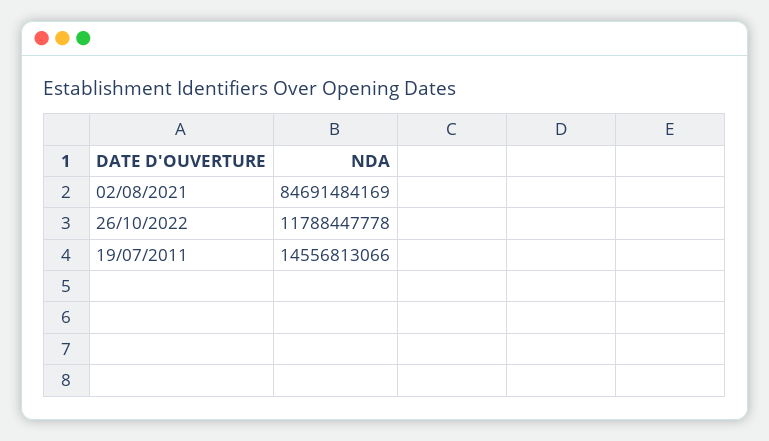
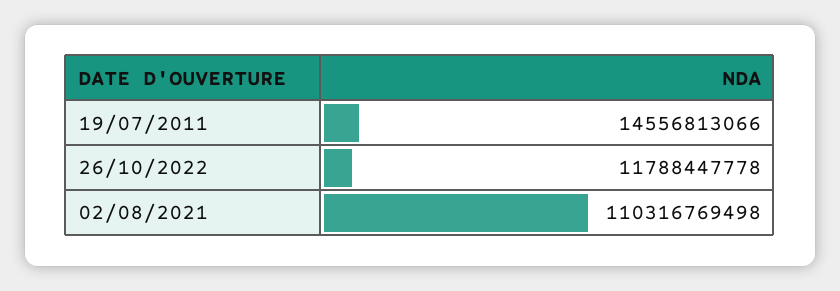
  {
-   "02/08/2021": 84691484169,
+   "02/08/2021": 110316769498,
    "26/10/2022": 11788447778,
    "19/07/2011": 14556813066
  }

